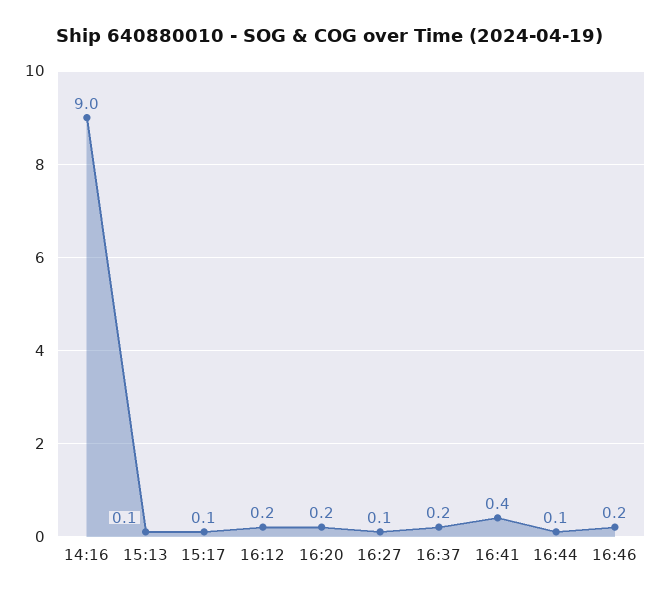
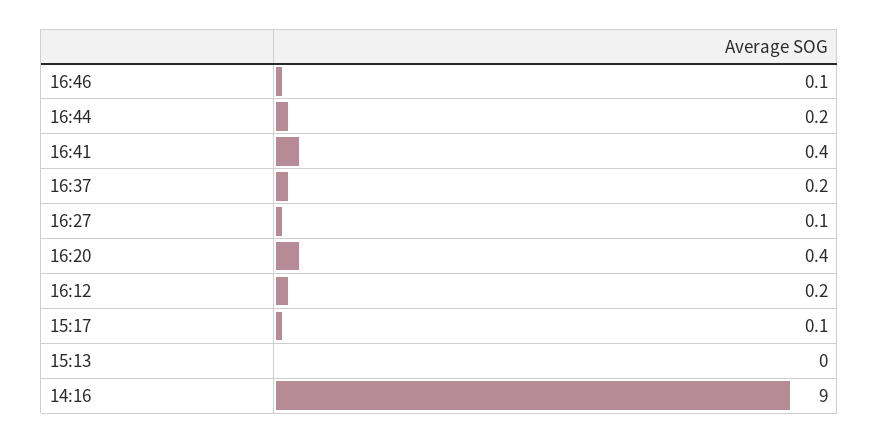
  {
    "14:16": 9,
-   "15:13": 0.1,
+   "15:13": 0,
    "15:17": 0.1,
    "16:12": 0.2,
-   "16:20": 0.2,
+   "16:20": 0.4,
    "16:27": 0.1,
    "16:37": 0.2,
    "16:41": 0.4,
-   "16:44": 0.1,
+   "16:44": 0.2,
-   "16:46": 0.2
+   "16:46": 0.1
  }

